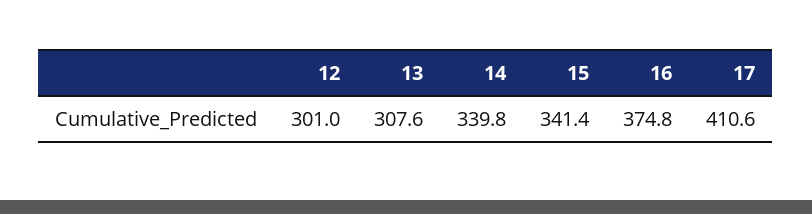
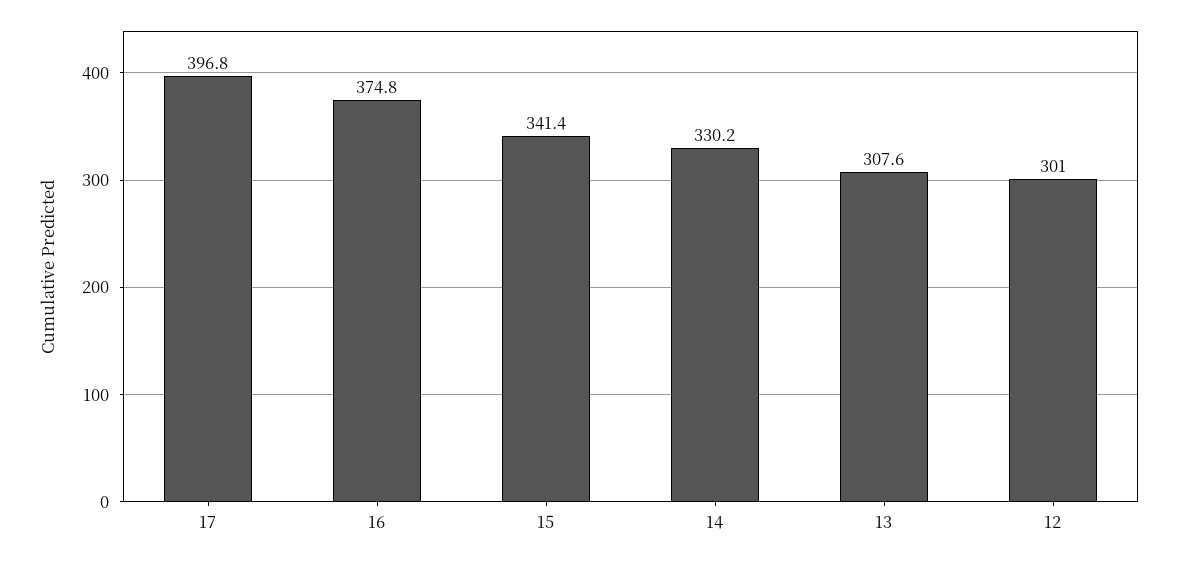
  {
    "12": 301,
    "13": 307.6,
-   "14": 339.8,
+   "14": 330.2,
    "15": 341.4,
    "16": 374.8,
-   "17": 410.6
+   "17": 396.8
  }

